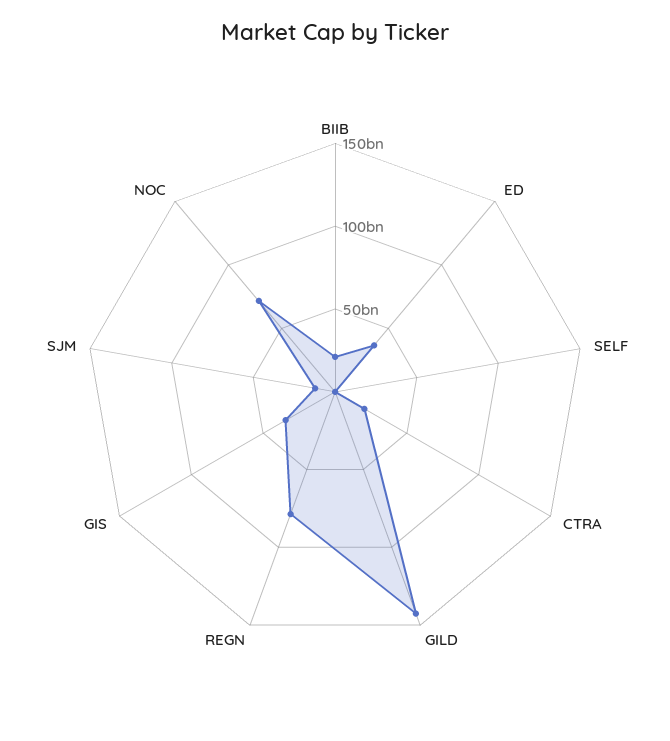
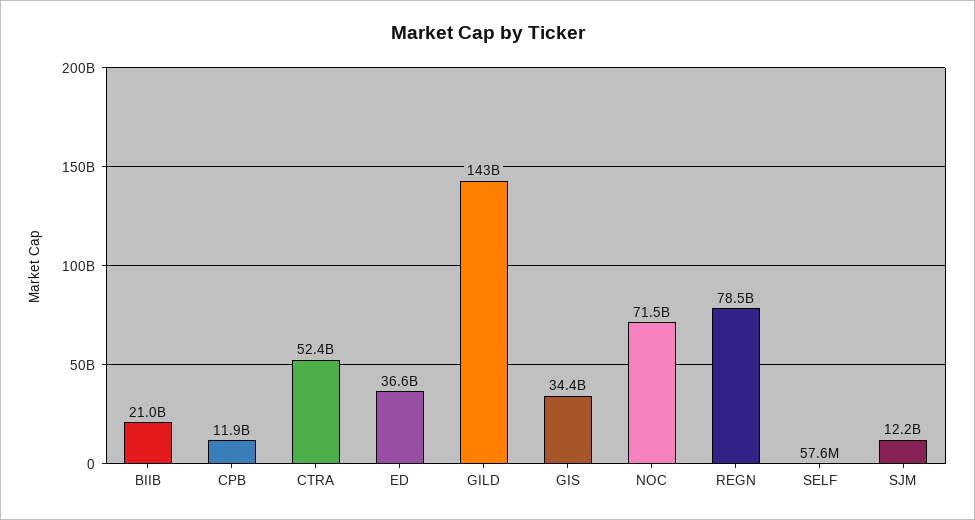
  {
    "BIIB": 21000000000,
    "ED": 36600000000,
    "SELF": 57600000,
-   "CTRA": 20000000000,
+   "CTRA": 52400000000,
    "GILD": 143000000000,
    "REGN": 78500000000,
    "GIS": 34400000000,
    "SJM": 12200000000,
-   "NOC": 71500000000
+   "NOC": 71500000000,
+   "CPB": 11900000000
  }

